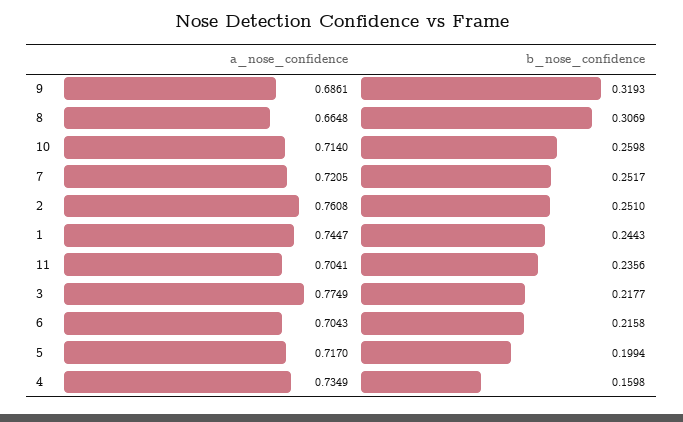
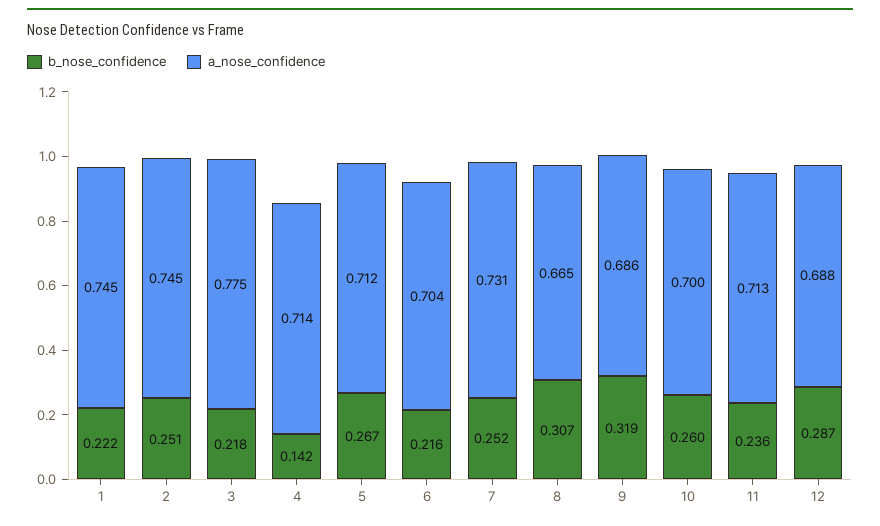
  {
    "a_nose_confidence": {
      "9": 0.6861,
      "8": 0.6648,
-     "10": 0.714,
+     "10": 0.7,
-     "7": 0.7205,
+     "7": 0.731,
-     "2": 0.7608,
+     "2": 0.745,
      "1": 0.7447,
-     "11": 0.7041,
+     "11": 0.713,
      "3": 0.7749,
      "6": 0.7043,
-     "5": 0.717,
+     "5": 0.712,
-     "4": 0.7349
+     "4": 0.714,
+     "12": 0.688
    },
    "b_nose_confidence": {
      "9": 0.3193,
      "8": 0.3069,
      "10": 0.2598,
      "7": 0.2517,
      "2": 0.251,
-     "1": 0.2443,
+     "1": 0.222,
      "11": 0.2356,
      "3": 0.2177,
      "6": 0.2158,
-     "5": 0.1994,
+     "5": 0.267,
-     "4": 0.1598
+     "4": 0.142,
+     "12": 0.287
    }
  }

